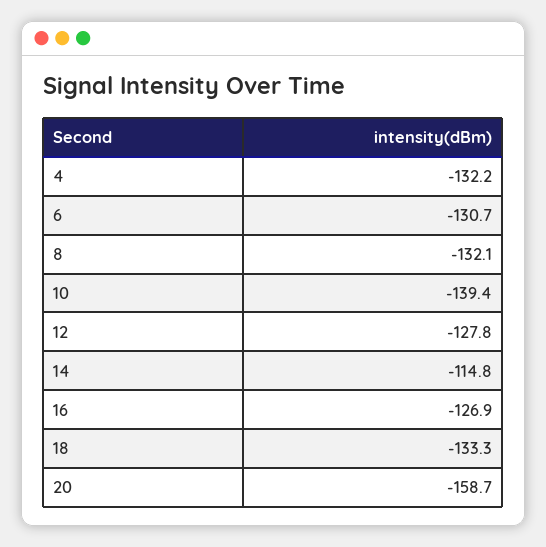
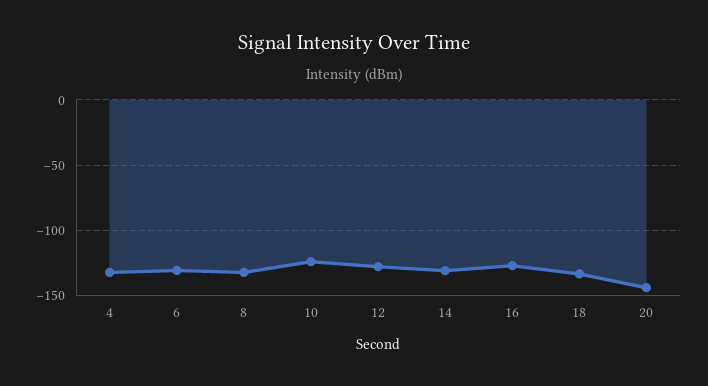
  {
    "4": -132.2,
    "6": -130.7,
    "8": -132.1,
-   "10": -139.4,
+   "10": -125,
    "12": -127.8,
-   "14": -114.8,
+   "14": -130,
    "16": -126.9,
    "18": -133.3,
-   "20": -158.7
+   "20": -145
  }

